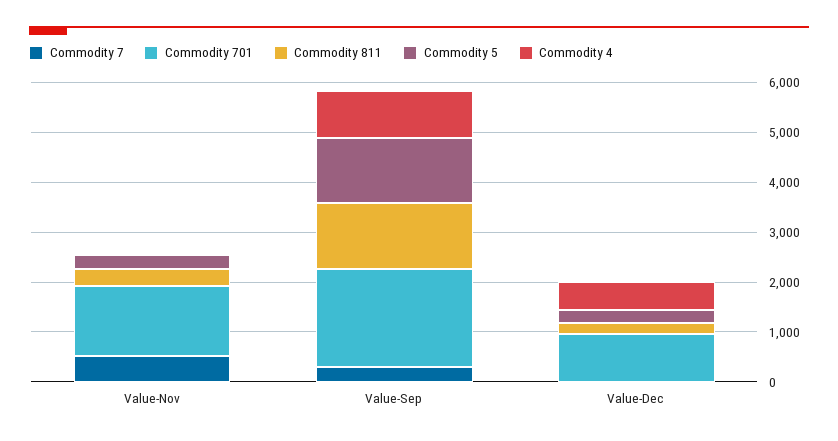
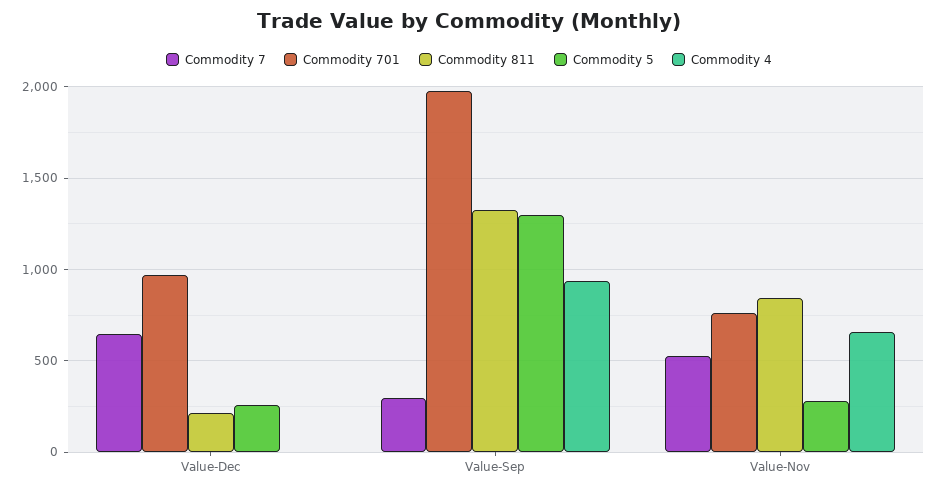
  {
    "Commodity 7": {
      "Value-Nov": 500,
      "Value-Sep": 300,
-     "Value-Dec": 0
+     "Value-Dec": 650
    },
    "Commodity 701": {
-     "Value-Nov": 1400,
+     "Value-Nov": 750,
      "Value-Sep": 1950,
      "Value-Dec": 950
    },
    "Commodity 811": {
-     "Value-Nov": 400,
+     "Value-Nov": 850,
      "Value-Sep": 1350,
      "Value-Dec": 200
    },
    "Commodity 5": {
      "Value-Nov": 300,
      "Value-Sep": 1300,
      "Value-Dec": 250
    },
    "Commodity 4": {
-     "Value-Nov": 0,
+     "Value-Nov": 650,
      "Value-Sep": 950,
-     "Value-Dec": 600
+     "Value-Dec": 0
    }
  }

